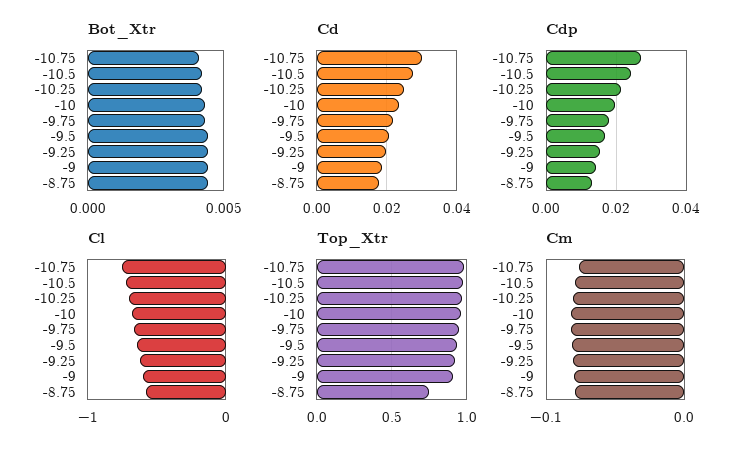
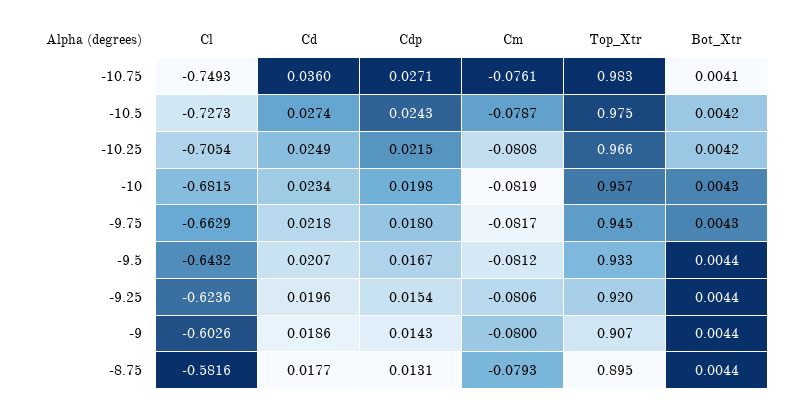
  {
    "Bot_Xtr": {
      "-10.75": 0.0041,
      "-10.5": 0.0042,
      "-10.25": 0.0042,
      "-10": 0.0043,
      "-9.75": 0.0043,
      "-9.5": 0.0044,
      "-9.25": 0.0044,
      "-9": 0.0044,
      "-8.75": 0.0044
    },
    "Cd": {
-     "-10.75": 0.03,
+     "-10.75": 0.036,
      "-10.5": 0.0274,
      "-10.25": 0.0249,
      "-10": 0.0234,
      "-9.75": 0.0218,
      "-9.5": 0.0207,
      "-9.25": 0.0196,
      "-9": 0.0186,
      "-8.75": 0.0177
    },
    "Cdp": {
      "-10.75": 0.0271,
      "-10.5": 0.0243,
      "-10.25": 0.0215,
      "-10": 0.0198,
      "-9.75": 0.018,
      "-9.5": 0.0167,
      "-9.25": 0.0154,
      "-9": 0.0143,
      "-8.75": 0.0131
    },
    "Cl": {
      "-10.75": -0.7493,
      "-10.5": -0.7273,
      "-10.25": -0.7054,
      "-10": -0.6815,
      "-9.75": -0.6629,
      "-9.5": -0.6432,
      "-9.25": -0.6236,
      "-9": -0.6026,
      "-8.75": -0.5816
    },
    "Top_Xtr": {
      "-10.75": 0.983,
      "-10.5": 0.975,
      "-10.25": 0.966,
      "-10": 0.957,
      "-9.75": 0.945,
      "-9.5": 0.933,
      "-9.25": 0.92,
      "-9": 0.907,
-     "-8.75": 0.75
+     "-8.75": 0.895
    },
    "Cm": {
      "-10.75": -0.0761,
      "-10.5": -0.0787,
      "-10.25": -0.0808,
      "-10": -0.0819,
      "-9.75": -0.0817,
      "-9.5": -0.0812,
      "-9.25": -0.0806,
      "-9": -0.08,
      "-8.75": -0.0793
    }
  }

